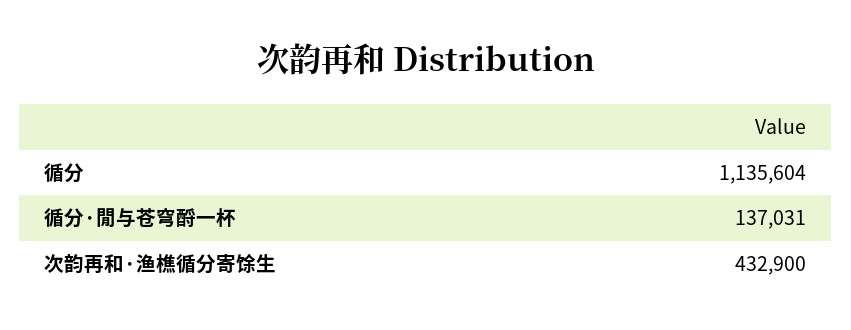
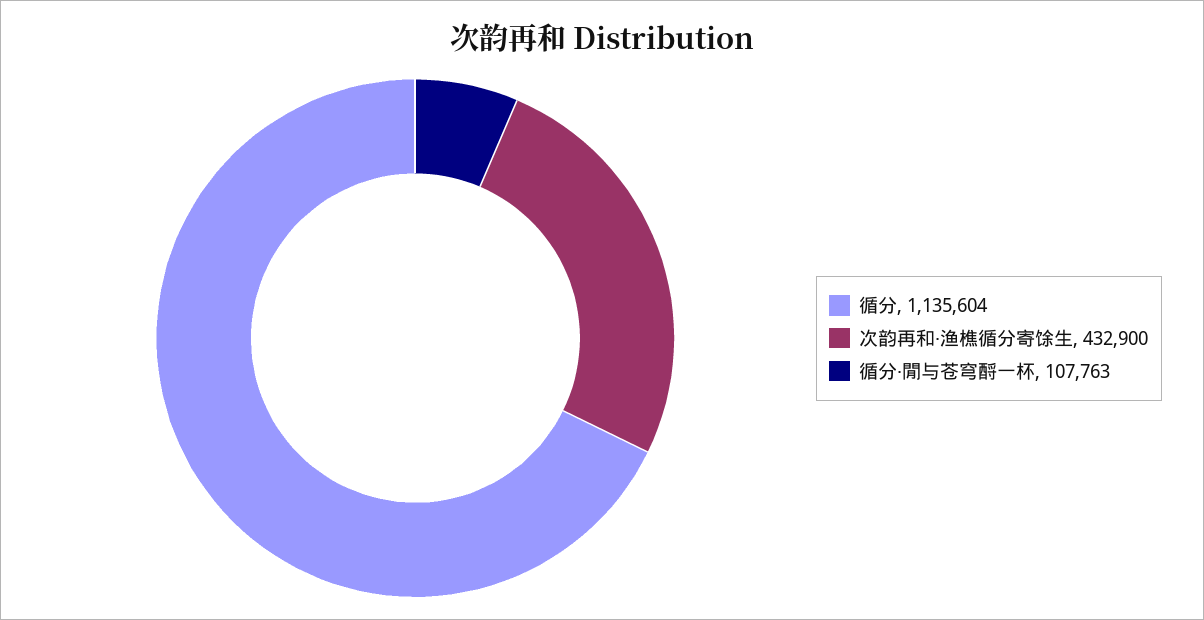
  {
    "循分": 1135604,
-   "循分·閒与苍穹酹一杯": 137031,
+   "循分·閒与苍穹酹一杯": 107763,
    "次韵再和·渔樵循分寄馀生": 432900
  }

